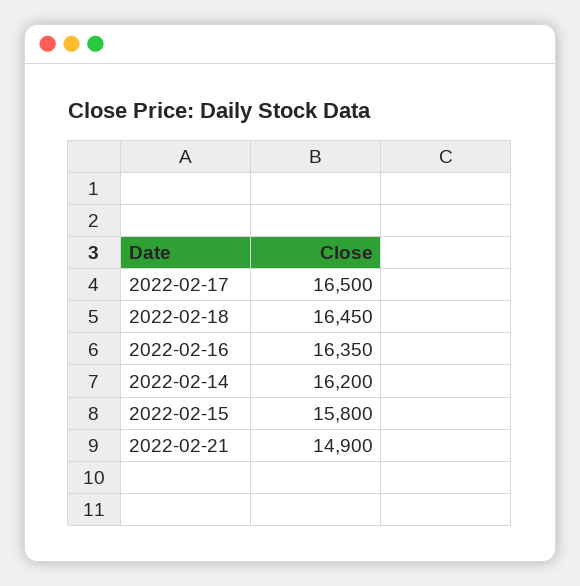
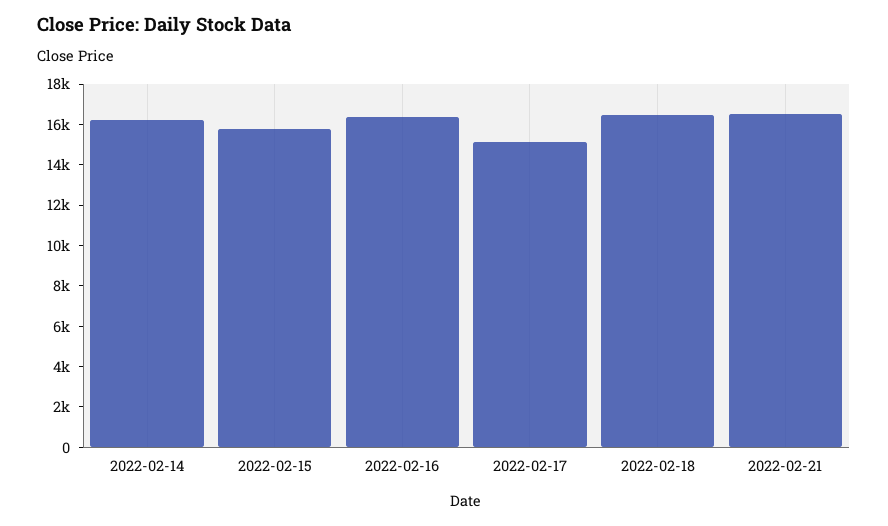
  {
-   "2022-02-17": 16500,
+   "2022-02-17": 15000,
    "2022-02-18": 16450,
    "2022-02-16": 16350,
    "2022-02-14": 16200,
    "2022-02-15": 15800,
-   "2022-02-21": 14900
+   "2022-02-21": 16500
  }

